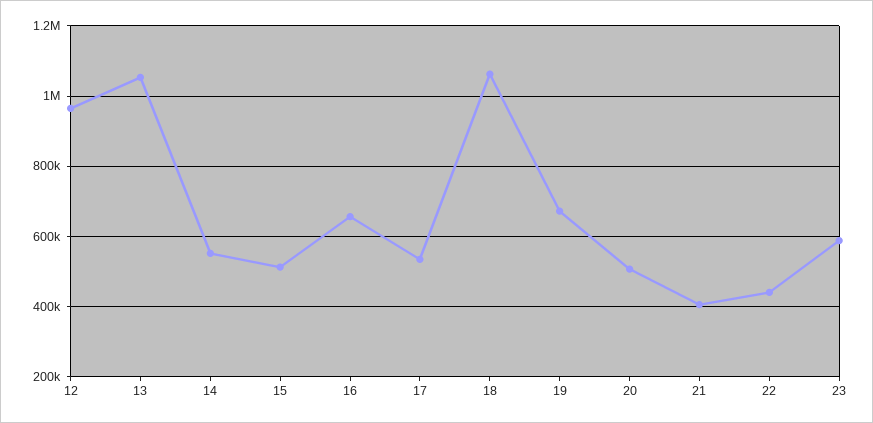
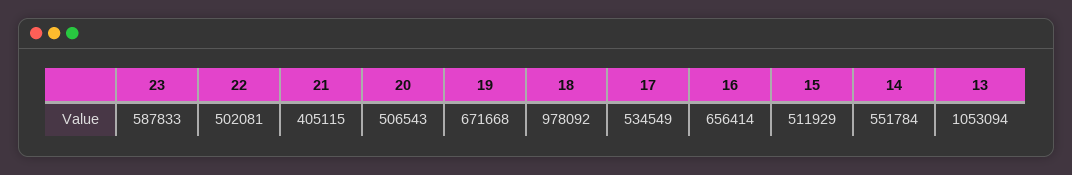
  {
-   "12": 960000,
    "13": 1053094,
    "14": 551784,
    "15": 511929,
    "16": 656414,
    "17": 534549,
-   "18": 1060000,
+   "18": 978092,
    "19": 671668,
    "20": 506543,
    "21": 405115,
-   "22": 440000,
+   "22": 502081,
    "23": 587833
  }

